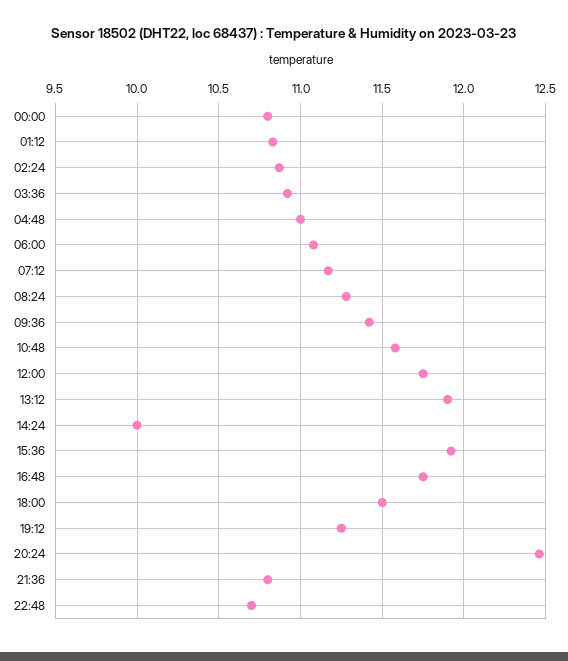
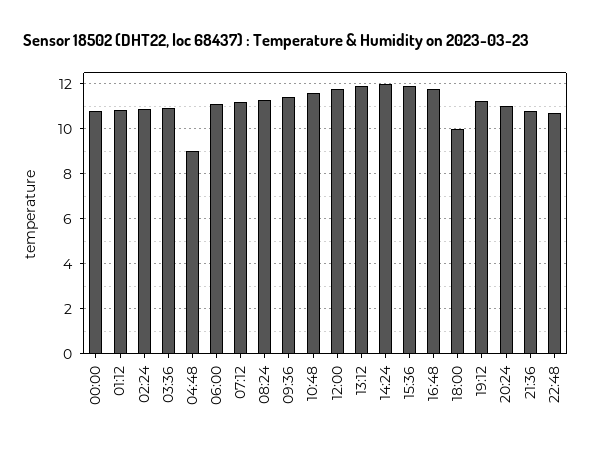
  {
    "00:00": 10.8,
    "01:12": 10.85,
    "02:24": 10.85,
    "03:36": 10.9,
-   "04:48": 11,
+   "04:48": 9,
    "06:00": 11.1,
    "07:12": 11.15,
    "08:24": 11.3,
    "09:36": 11.4,
    "10:48": 11.6,
    "12:00": 11.75,
    "13:12": 11.9,
-   "14:24": 10,
+   "14:24": 12,
    "15:36": 11.9,
    "16:48": 11.75,
-   "18:00": 11.5,
+   "18:00": 10,
    "19:12": 11.25,
-   "20:24": 12.45,
+   "20:24": 11,
    "21:36": 10.8,
    "22:48": 10.7
  }

